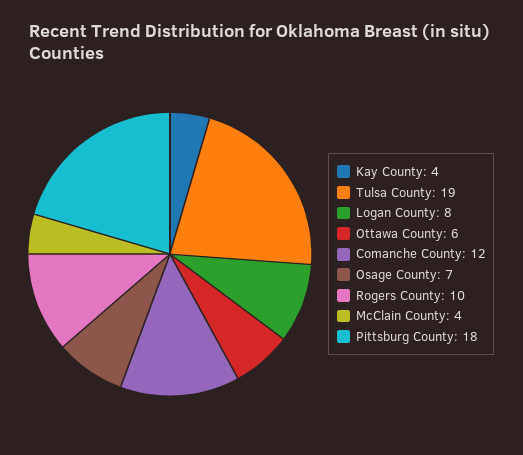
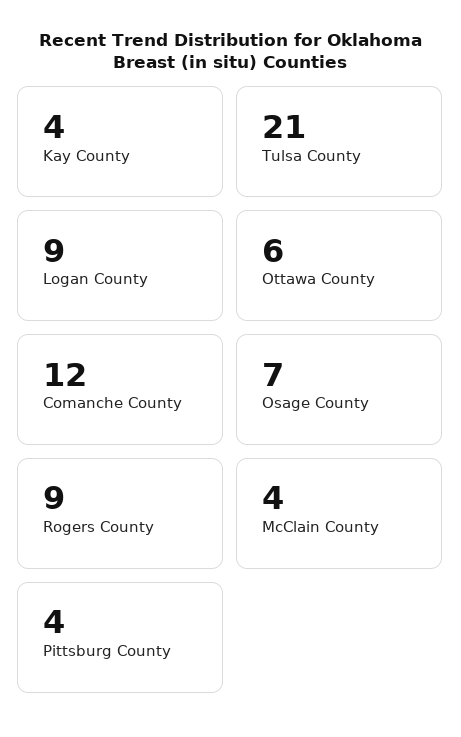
  {
    "Kay County": 4,
-   "Tulsa County": 19,
+   "Tulsa County": 21,
-   "Logan County": 8,
+   "Logan County": 9,
    "Ottawa County": 6,
    "Comanche County": 12,
    "Osage County": 7,
-   "Rogers County": 10,
+   "Rogers County": 9,
    "McClain County": 4,
-   "Pittsburg County": 18
+   "Pittsburg County": 4
  }

